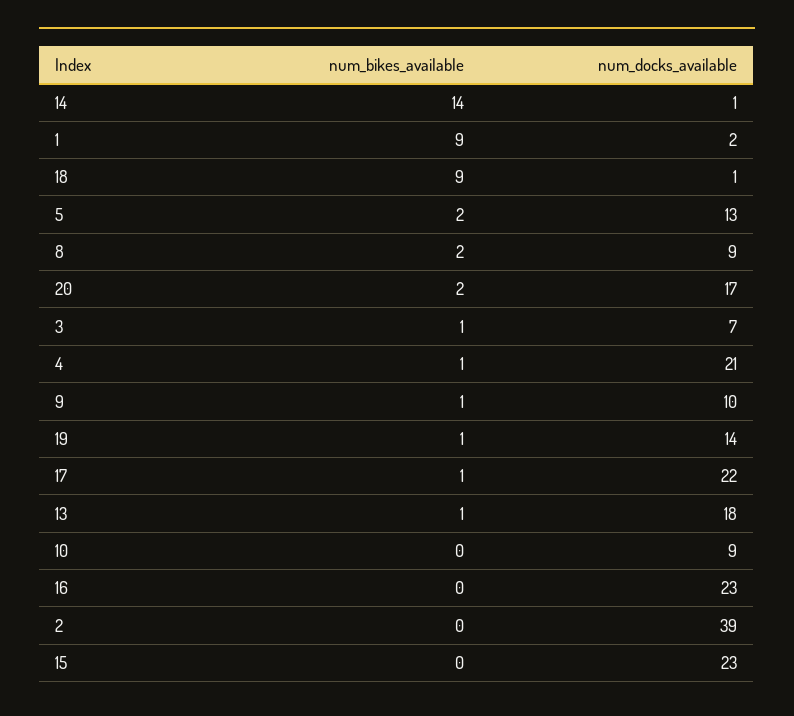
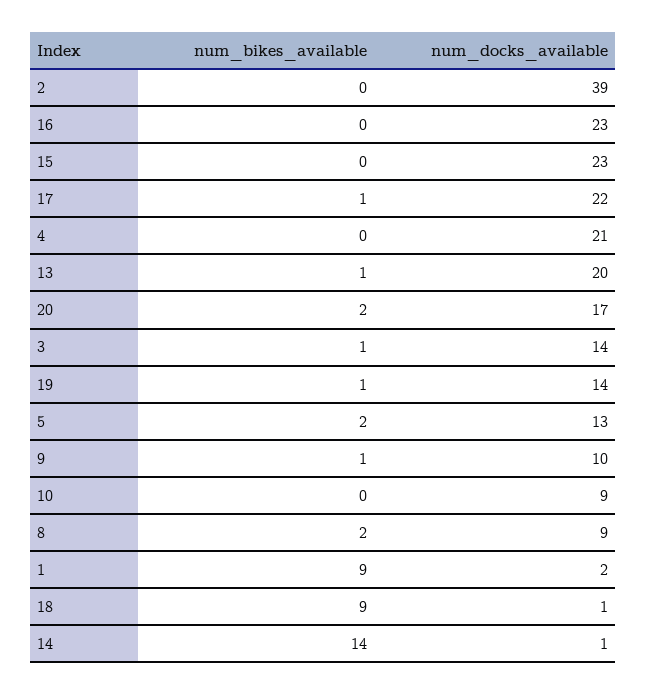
  {
    "num_bikes_available": {
      "14": 14,
      "1": 9,
      "18": 9,
      "5": 2,
      "8": 2,
      "20": 2,
      "3": 1,
-     "4": 1,
+     "4": 0,
      "9": 1,
      "19": 1,
      "17": 1,
      "13": 1,
      "10": 0,
      "16": 0,
      "2": 0,
      "15": 0
    },
    "num_docks_available": {
      "14": 1,
      "1": 2,
      "18": 1,
      "5": 13,
      "8": 9,
      "20": 17,
-     "3": 7,
+     "3": 14,
      "4": 21,
      "9": 10,
      "19": 14,
      "17": 22,
-     "13": 18,
+     "13": 20,
      "10": 9,
      "16": 23,
      "2": 39,
      "15": 23
    }
  }

